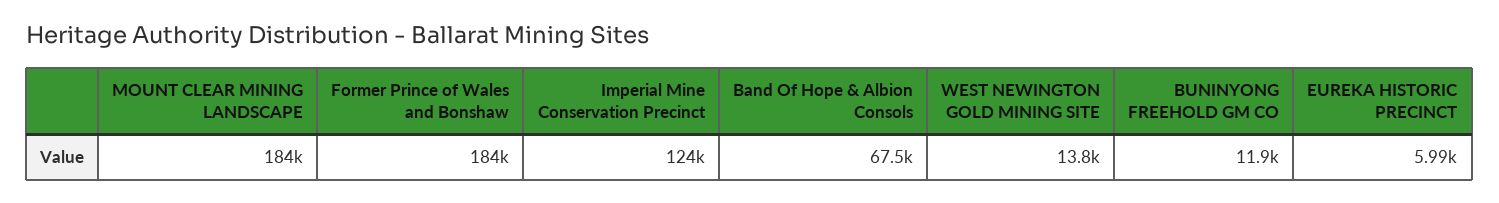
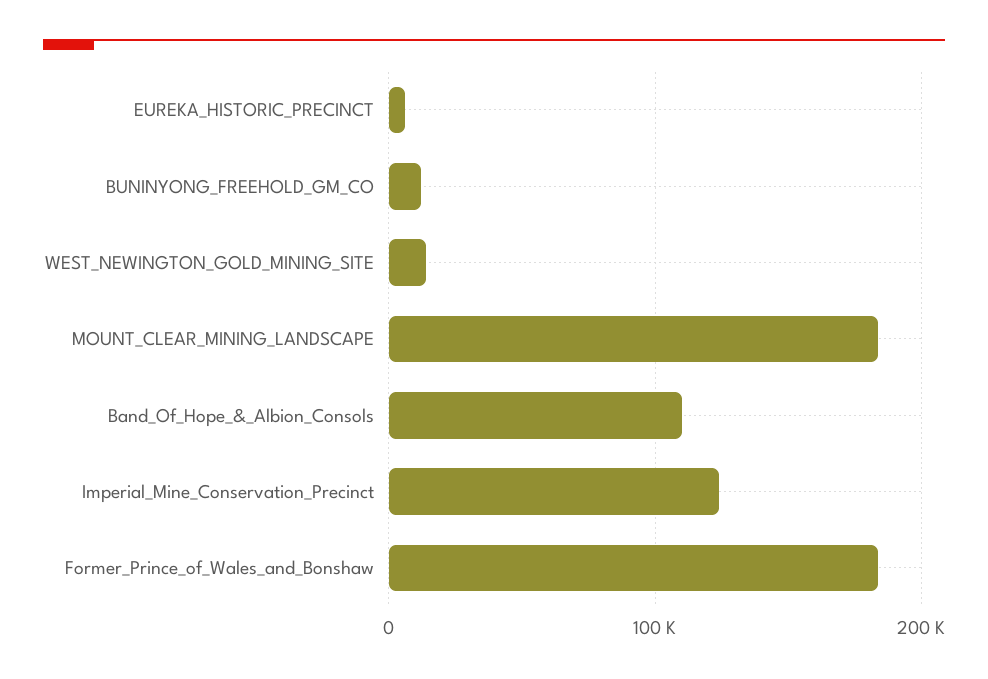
  {
    "MOUNT CLEAR MINING LANDSCAPE": 184000,
    "Former Prince of Wales and Bonshaw": 184000,
    "Imperial Mine Conservation Precinct": 124000,
-   "Band Of Hope & Albion Consols": 67500,
+   "Band Of Hope & Albion Consols": 110000,
    "WEST NEWINGTON GOLD MINING SITE": 13800,
    "BUNINYONG FREEHOLD GM CO": 11900,
    "EUREKA HISTORIC PRECINCT": 5990
  }

